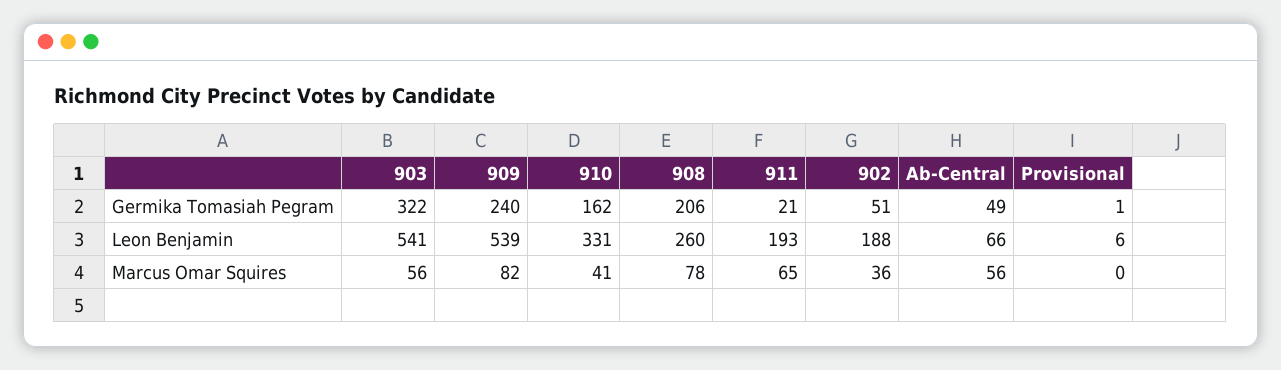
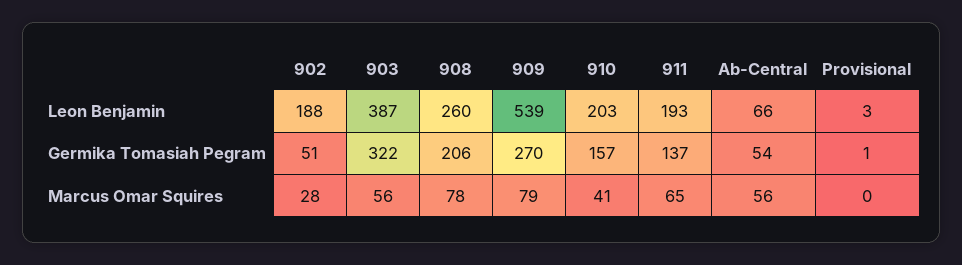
  {
    "903": {
      "Germika Tomasiah Pegram": 322,
-     "Leon Benjamin": 541,
+     "Leon Benjamin": 387,
      "Marcus Omar Squires": 56
    },
    "909": {
-     "Germika Tomasiah Pegram": 240,
+     "Germika Tomasiah Pegram": 270,
      "Leon Benjamin": 539,
-     "Marcus Omar Squires": 82
+     "Marcus Omar Squires": 79
    },
    "910": {
-     "Germika Tomasiah Pegram": 162,
+     "Germika Tomasiah Pegram": 157,
-     "Leon Benjamin": 331,
+     "Leon Benjamin": 203,
      "Marcus Omar Squires": 41
    },
    "908": {
      "Germika Tomasiah Pegram": 206,
      "Leon Benjamin": 260,
      "Marcus Omar Squires": 78
    },
    "911": {
-     "Germika Tomasiah Pegram": 21,
+     "Germika Tomasiah Pegram": 137,
      "Leon Benjamin": 193,
      "Marcus Omar Squires": 65
    },
    "902": {
      "Germika Tomasiah Pegram": 51,
      "Leon Benjamin": 188,
-     "Marcus Omar Squires": 36
+     "Marcus Omar Squires": 28
    },
    "Ab-Central": {
-     "Germika Tomasiah Pegram": 49,
+     "Germika Tomasiah Pegram": 54,
      "Leon Benjamin": 66,
      "Marcus Omar Squires": 56
    },
    "Provisional": {
      "Germika Tomasiah Pegram": 1,
-     "Leon Benjamin": 6,
+     "Leon Benjamin": 3,
      "Marcus Omar Squires": 0
    }
  }

